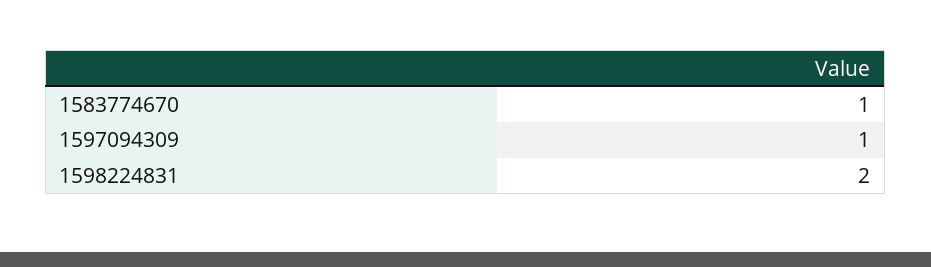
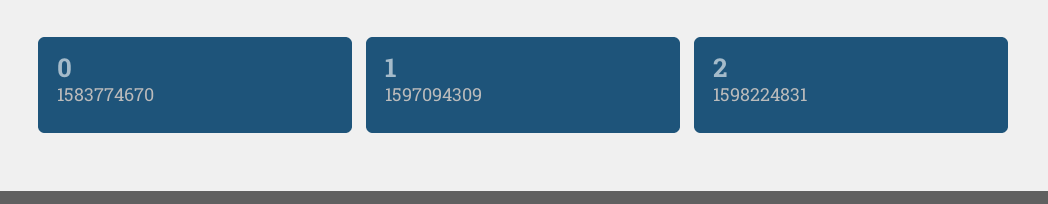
  {
-   "1583774670": 1,
+   "1583774670": 0,
    "1597094309": 1,
    "1598224831": 2
  }

